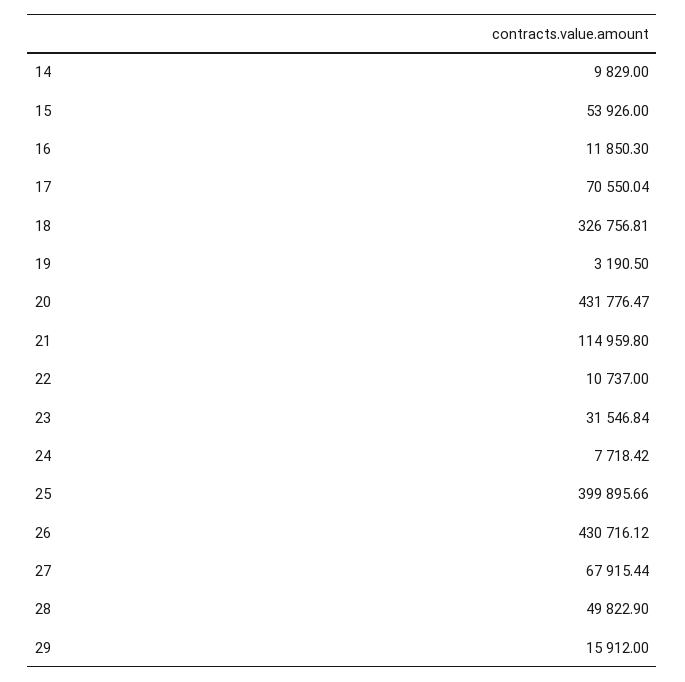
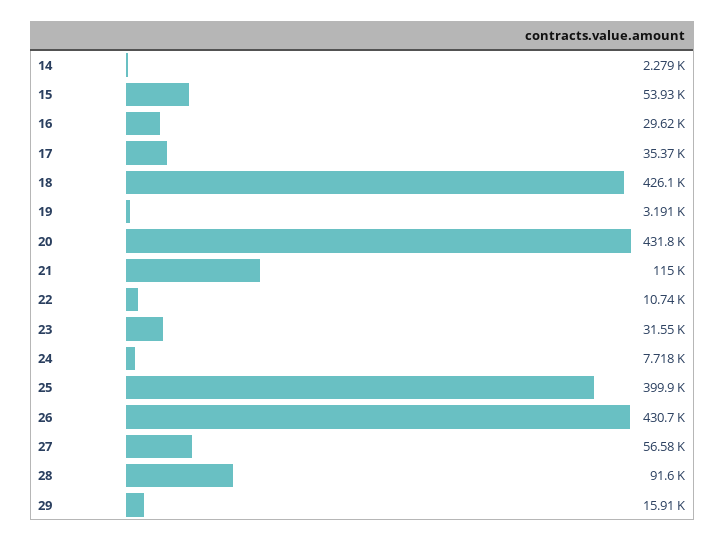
  {
-   "14": 9829,
+   "14": 2279,
    "15": 53926,
-   "16": 11850.3,
+   "16": 29620,
-   "17": 70550.04,
+   "17": 35370,
-   "18": 326756.81,
+   "18": 426100,
    "19": 3190.5,
    "20": 431776.47,
    "21": 114959.8,
    "22": 10737,
    "23": 31546.84,
    "24": 7718.42,
    "25": 399895.66,
    "26": 430716.12,
-   "27": 67915.44,
+   "27": 56580,
-   "28": 49822.9,
+   "28": 91600,
    "29": 15912
  }

